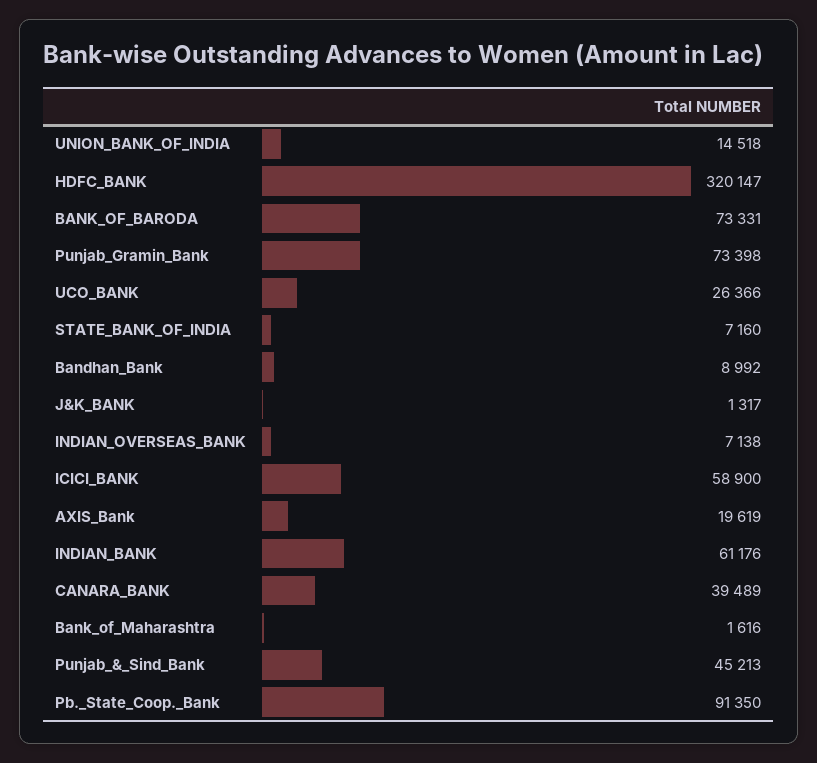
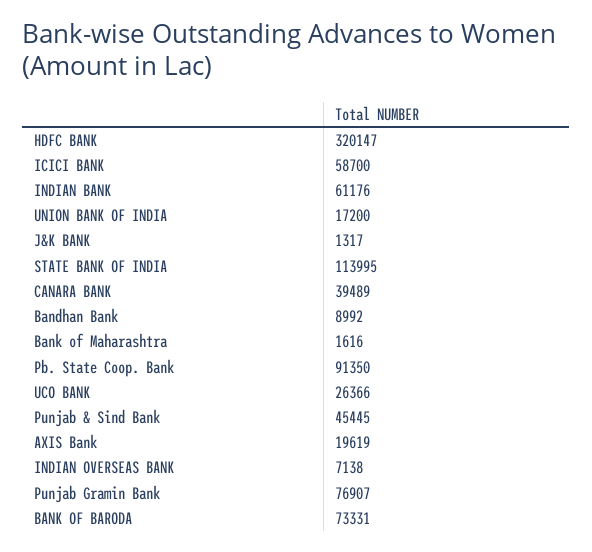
  {
-   "UNION_BANK_OF_INDIA": 14518,
+   "UNION_BANK_OF_INDIA": 17200,
    "HDFC_BANK": 320147,
    "BANK_OF_BARODA": 73331,
-   "Punjab_Gramin_Bank": 73398,
+   "Punjab_Gramin_Bank": 76907,
    "UCO_BANK": 26366,
-   "STATE_BANK_OF_INDIA": 7160,
+   "STATE_BANK_OF_INDIA": 113995,
    "Bandhan_Bank": 8992,
    "J&K_BANK": 1317,
    "INDIAN_OVERSEAS_BANK": 7138,
-   "ICICI_BANK": 58900,
+   "ICICI_BANK": 58700,
    "AXIS_Bank": 19619,
    "INDIAN_BANK": 61176,
    "CANARA_BANK": 39489,
    "Bank_of_Maharashtra": 1616,
-   "Punjab_&_Sind_Bank": 45213,
+   "Punjab_&_Sind_Bank": 45445,
    "Pb._State_Coop._Bank": 91350
  }

